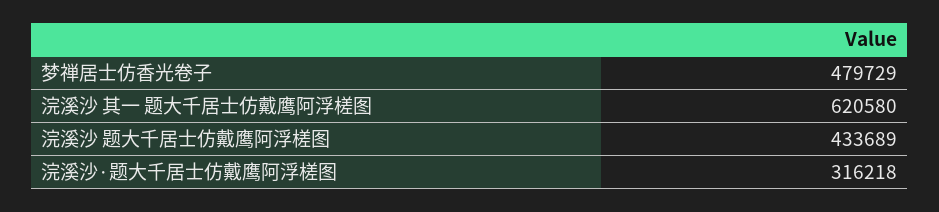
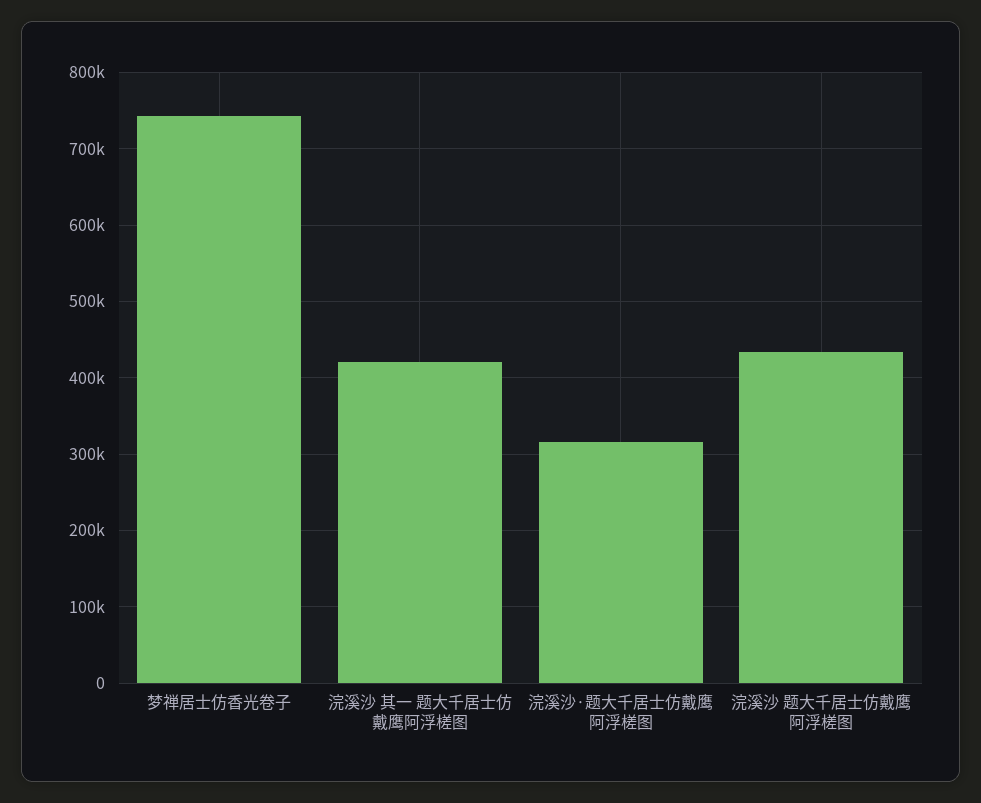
  {
-   "梦禅居士仿香光卷子": 479729,
+   "梦禅居士仿香光卷子": 740000,
-   "浣溪沙 其一 题大千居士仿戴鹰阿浮槎图": 620580,
+   "浣溪沙 其一 题大千居士仿戴鹰阿浮槎图": 420000,
    "浣溪沙 题大千居士仿戴鹰阿浮槎图": 433689,
    "浣溪沙·题大千居士仿戴鹰阿浮槎图": 316218
  }

